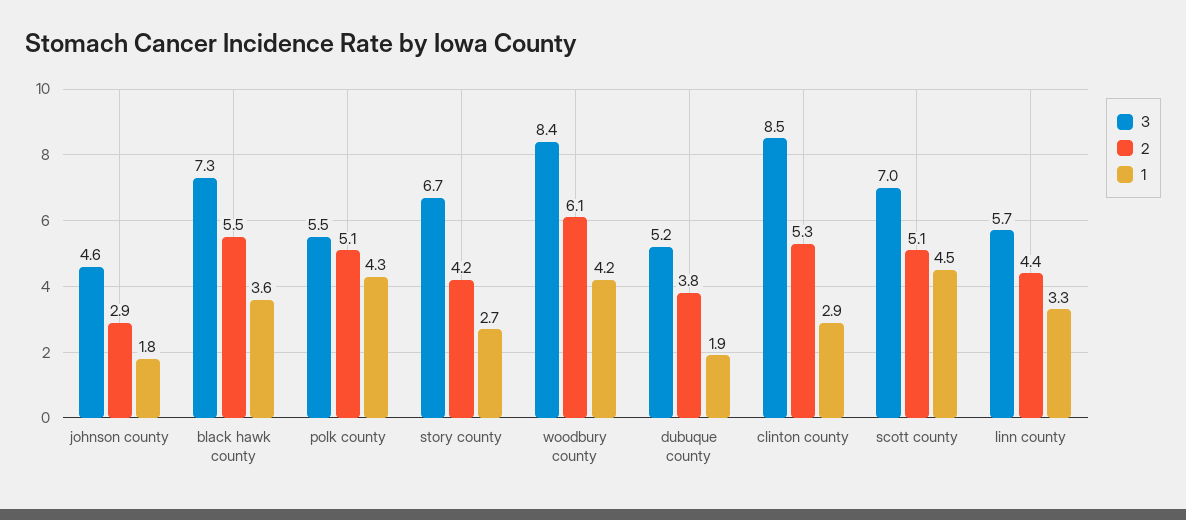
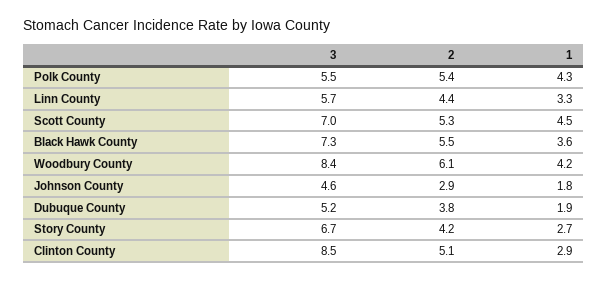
  {
    "3": {
      "johnson county": 4.6,
      "black hawk county": 7.3,
      "polk county": 5.5,
      "story county": 6.7,
      "woodbury county": 8.4,
      "dubuque county": 5.2,
      "clinton county": 8.5,
      "scott county": 7,
      "linn county": 5.7
    },
    "2": {
      "johnson county": 2.9,
      "black hawk county": 5.5,
-     "polk county": 5.1,
+     "polk county": 5.4,
      "story county": 4.2,
      "woodbury county": 6.1,
      "dubuque county": 3.8,
-     "clinton county": 5.3,
+     "clinton county": 5.1,
-     "scott county": 5.1,
+     "scott county": 5.3,
      "linn county": 4.4
    },
    "1": {
      "johnson county": 1.8,
      "black hawk county": 3.6,
      "polk county": 4.3,
      "story county": 2.7,
      "woodbury county": 4.2,
      "dubuque county": 1.9,
      "clinton county": 2.9,
      "scott county": 4.5,
      "linn county": 3.3
    }
  }

